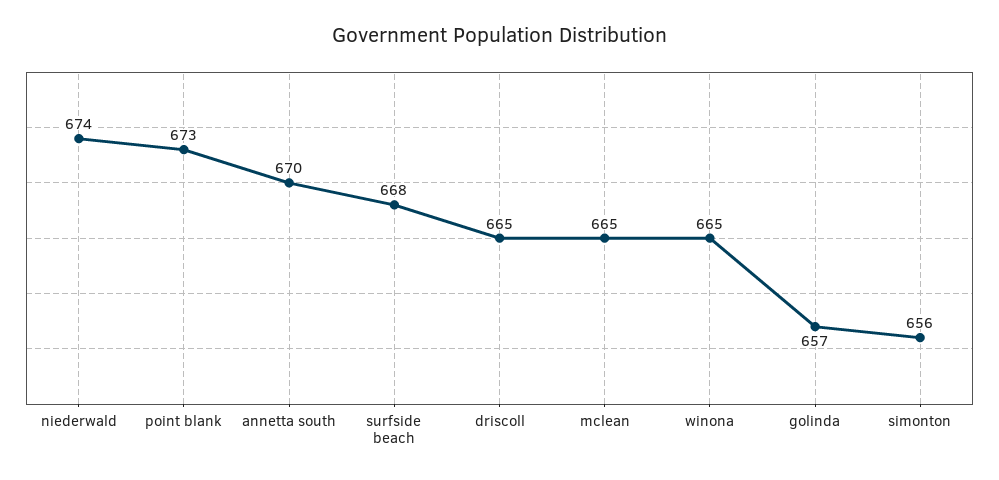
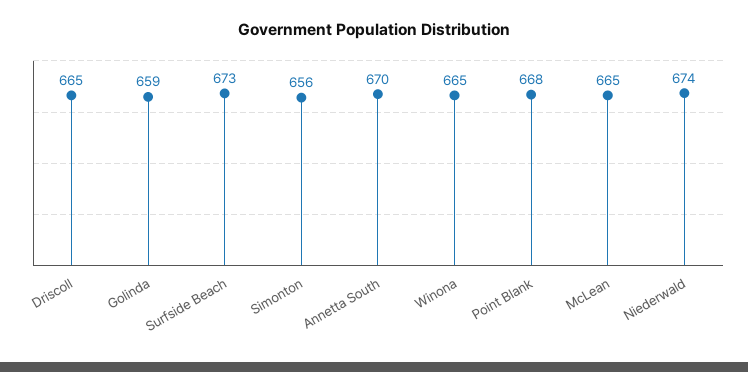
  {
    "niederwald": 674,
-   "point blank": 673,
+   "point blank": 668,
    "annetta south": 670,
-   "surfside beach": 668,
+   "surfside beach": 673,
    "driscoll": 665,
    "mclean": 665,
    "winona": 665,
-   "golinda": 657,
+   "golinda": 659,
    "simonton": 656
  }

